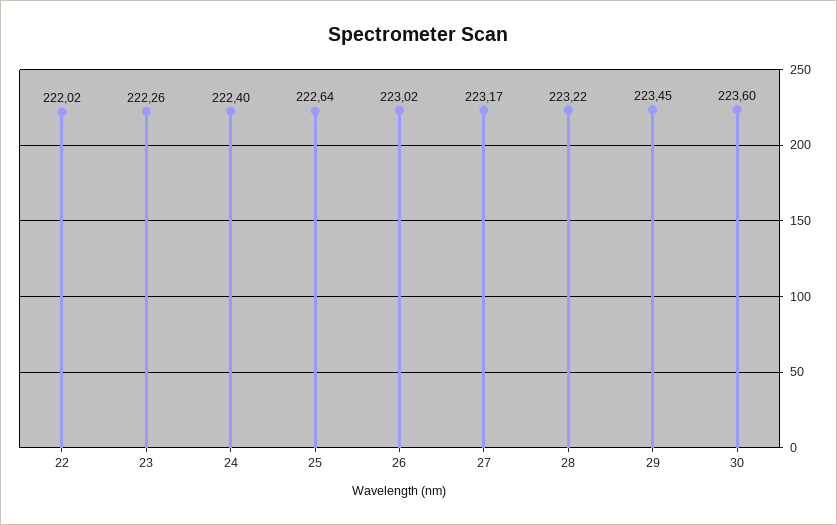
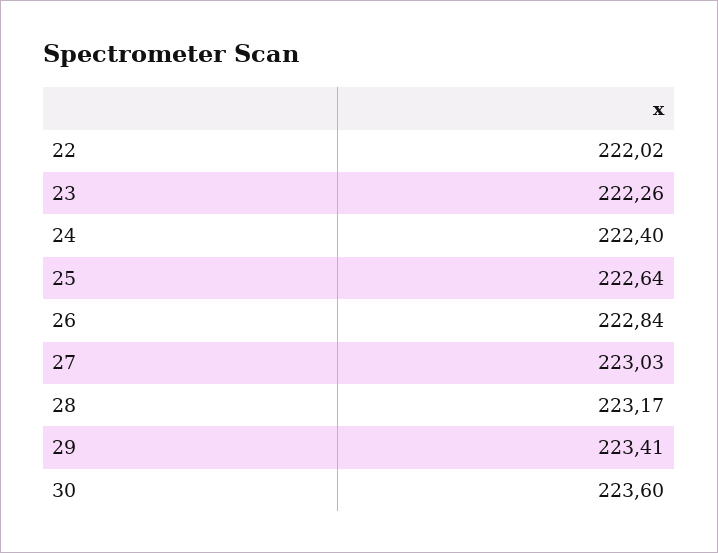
  {
    "22": 222.02,
    "23": 222.26,
    "24": 222.4,
    "25": 222.64,
-   "26": 223.02,
+   "26": 222.84,
-   "27": 223.17,
+   "27": 223.03,
-   "28": 223.22,
+   "28": 223.17,
-   "29": 223.45,
+   "29": 223.41,
    "30": 223.6
  }

